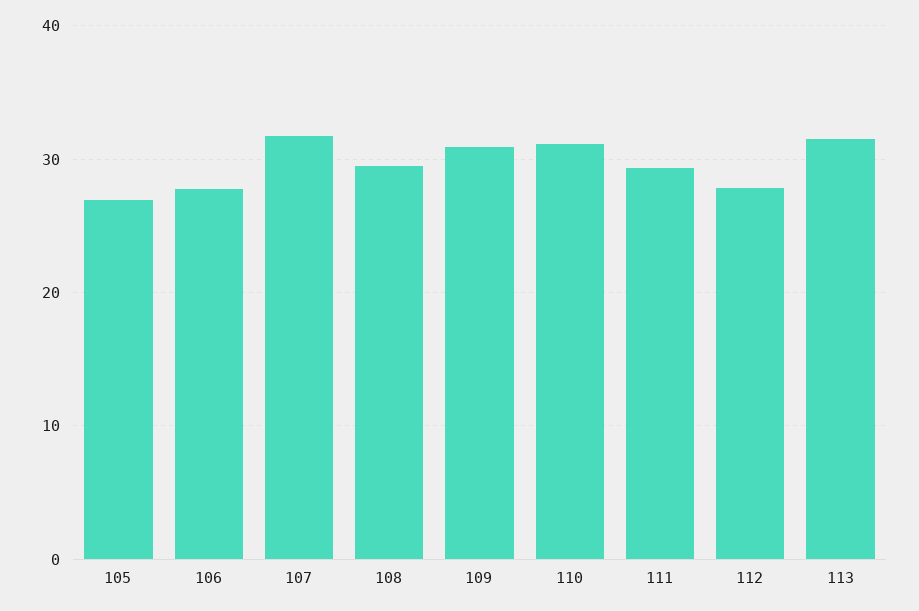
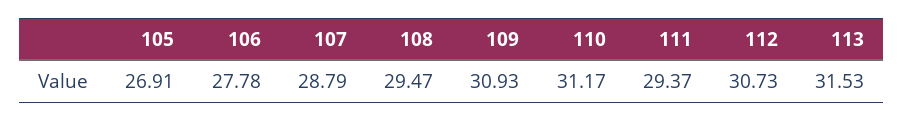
  {
    "105": 26.91,
    "106": 27.78,
-   "107": 32,
+   "107": 28.79,
    "108": 29.47,
    "109": 30.93,
    "110": 31.17,
    "111": 29.37,
-   "112": 28,
+   "112": 30.73,
    "113": 31.53
  }

